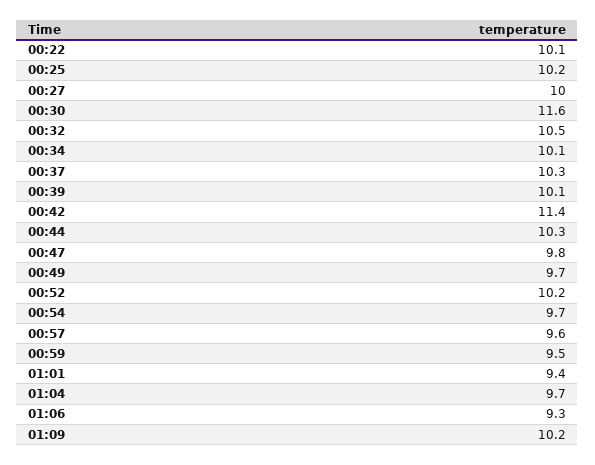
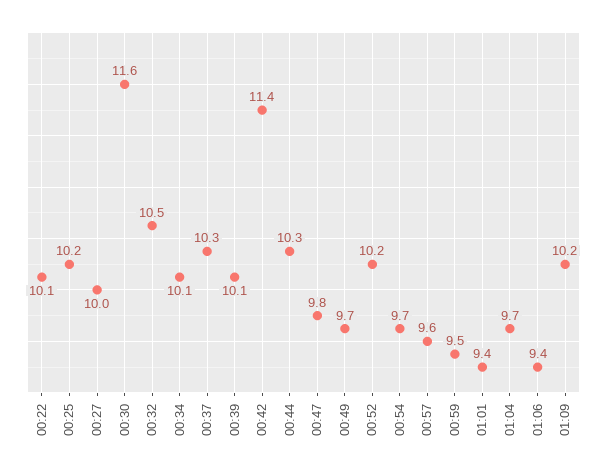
  {
    "00:22": 10.1,
    "00:25": 10.2,
    "00:27": 10,
    "00:30": 11.6,
    "00:32": 10.5,
    "00:34": 10.1,
    "00:37": 10.3,
    "00:39": 10.1,
    "00:42": 11.4,
    "00:44": 10.3,
    "00:47": 9.8,
    "00:49": 9.7,
    "00:52": 10.2,
    "00:54": 9.7,
    "00:57": 9.6,
    "00:59": 9.5,
    "01:01": 9.4,
    "01:04": 9.7,
-   "01:06": 9.3,
+   "01:06": 9.4,
    "01:09": 10.2
  }

